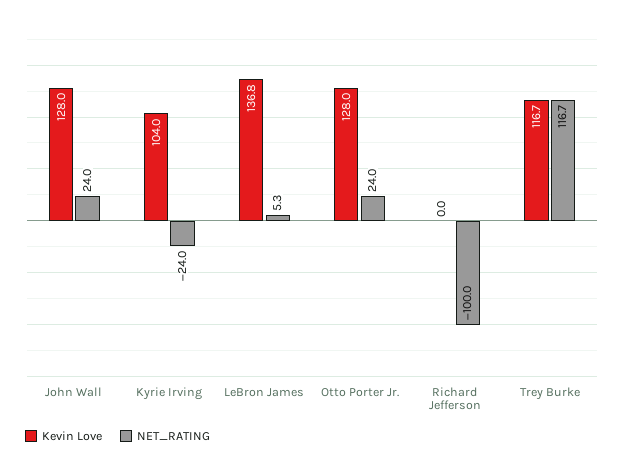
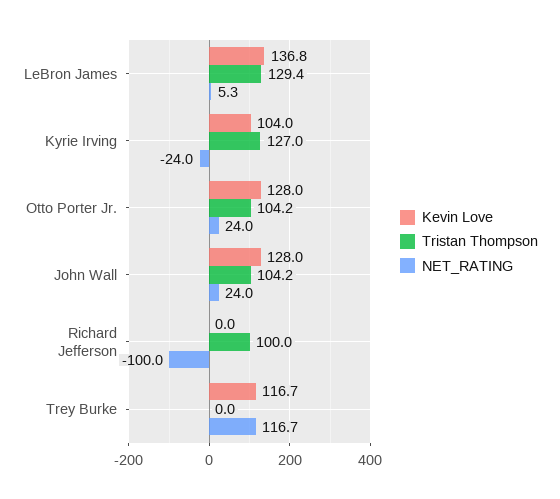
  {
    "Kevin Love": {
      "John Wall": 128,
      "Kyrie Irving": 104,
      "LeBron James": 136.8,
      "Otto Porter Jr.": 128,
      "Richard Jefferson": 0,
      "Trey Burke": 116.7
    },
    "NET_RATING": {
      "John Wall": 24,
      "Kyrie Irving": -24,
      "LeBron James": 5.3,
      "Otto Porter Jr.": 24,
      "Richard Jefferson": -100,
      "Trey Burke": 116.7
-   }
+   },
+   "Tristan Thompson": {
+     "LeBron James": 129.4,
+     "Kyrie Irving": 127,
+     "Otto Porter Jr.": 104.2,
+     "John Wall": 104.2,
+     "Richard Jefferson": 100,
+     "Trey Burke": 0
+   }
  }

